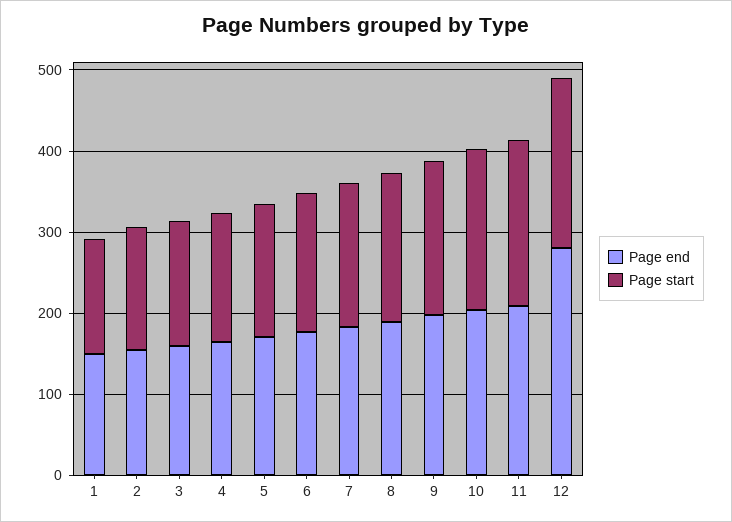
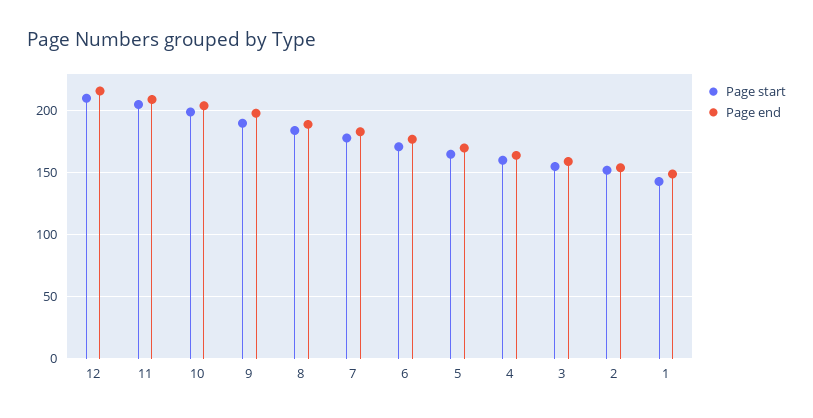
  {
    "Page end": {
      "1": 150,
      "2": 155,
      "3": 160,
      "4": 165,
      "5": 170,
      "6": 175,
      "7": 185,
      "8": 190,
      "9": 200,
      "10": 205,
      "11": 210,
-     "12": 280
+     "12": 215
    },
    "Page start": {
      "1": 145,
      "2": 150,
      "3": 155,
      "4": 160,
      "5": 165,
      "6": 170,
      "7": 180,
      "8": 185,
      "9": 190,
      "10": 200,
      "11": 205,
      "12": 210
    }
  }

